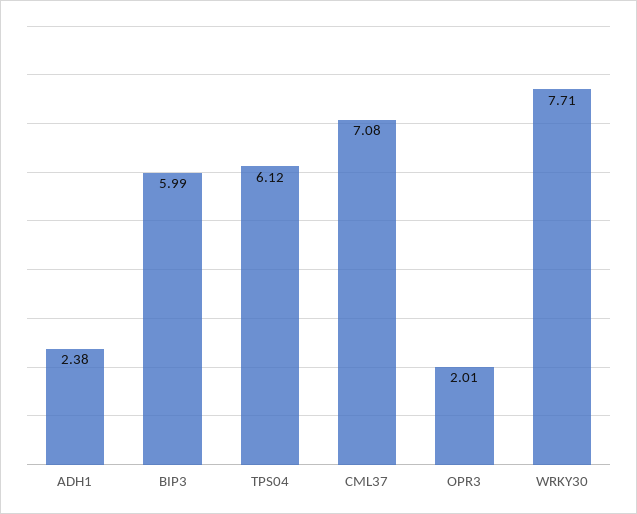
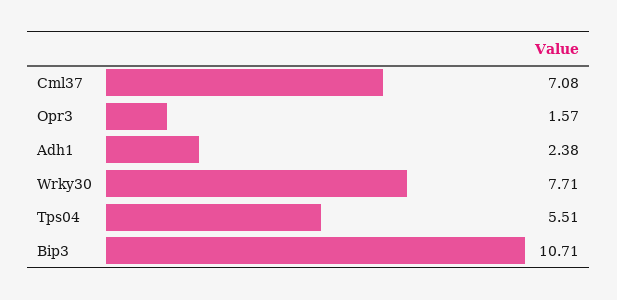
  {
    "ADH1": 2.38,
-   "BIP3": 5.99,
+   "BIP3": 10.71,
-   "TPS04": 6.12,
+   "TPS04": 5.51,
    "CML37": 7.08,
-   "OPR3": 2.01,
+   "OPR3": 1.57,
    "WRKY30": 7.71
  }

